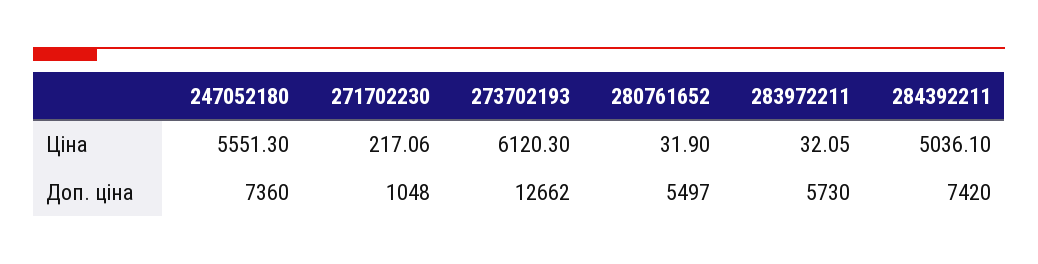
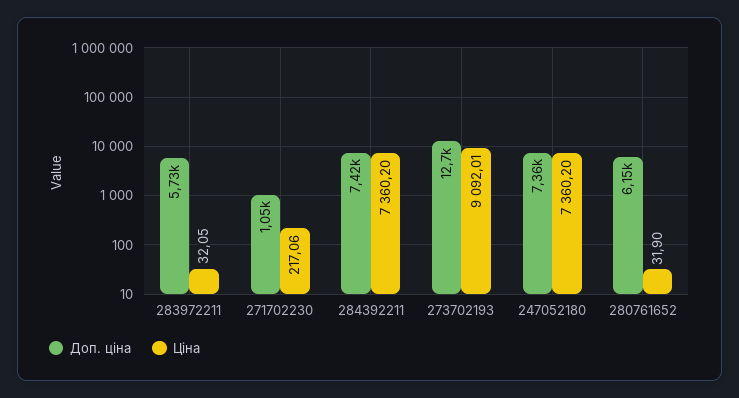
  {
    "Ціна": {
-     "247052180": 5551.3,
+     "247052180": 7360.2,
      "271702230": 217.06,
-     "273702193": 6120.3,
+     "273702193": 9092.01,
      "280761652": 31.9,
      "283972211": 32.05,
-     "284392211": 5036.1
+     "284392211": 7360.2
    },
    "Доп. ціна": {
      "247052180": 7360,
      "271702230": 1048,
      "273702193": 12662,
-     "280761652": 5497,
+     "280761652": 6150,
      "283972211": 5730,
      "284392211": 7420
    }
  }

